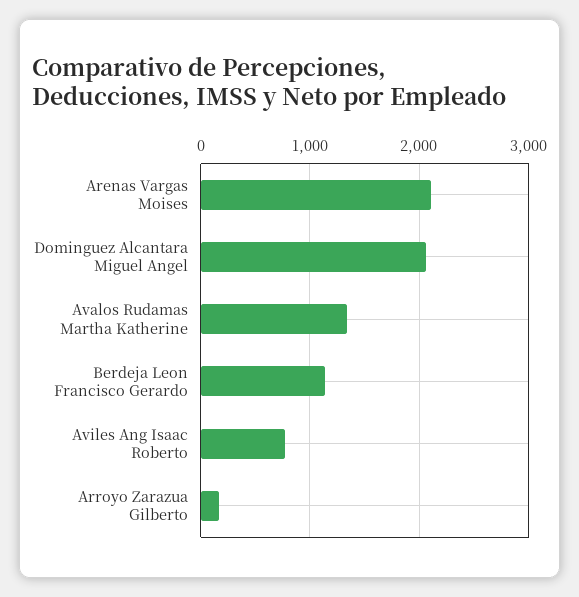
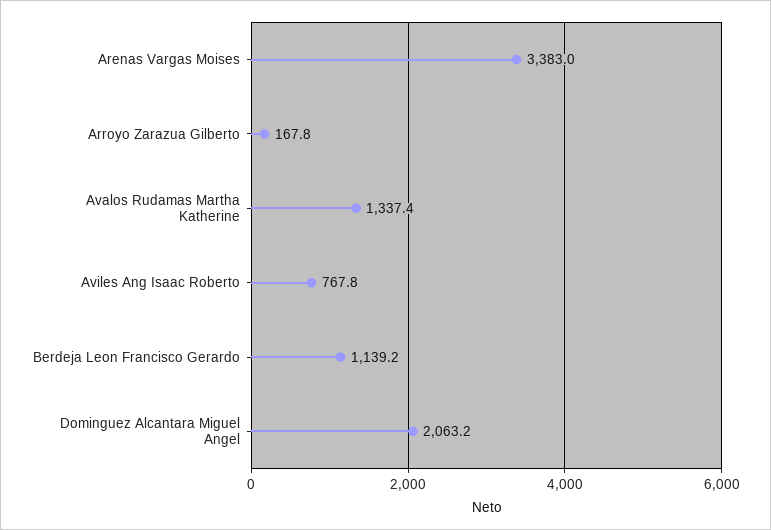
  {
-   "Arenas Vargas Moises": 2100,
+   "Arenas Vargas Moises": 3383,
    "Dominguez Alcantara Miguel Angel": 2063.2,
    "Avalos Rudamas Martha Katherine": 1337.4,
    "Berdeja Leon Francisco Gerardo": 1139.2,
    "Aviles Ang Isaac Roberto": 767.8,
    "Arroyo Zarazua Gilberto": 167.8
  }

